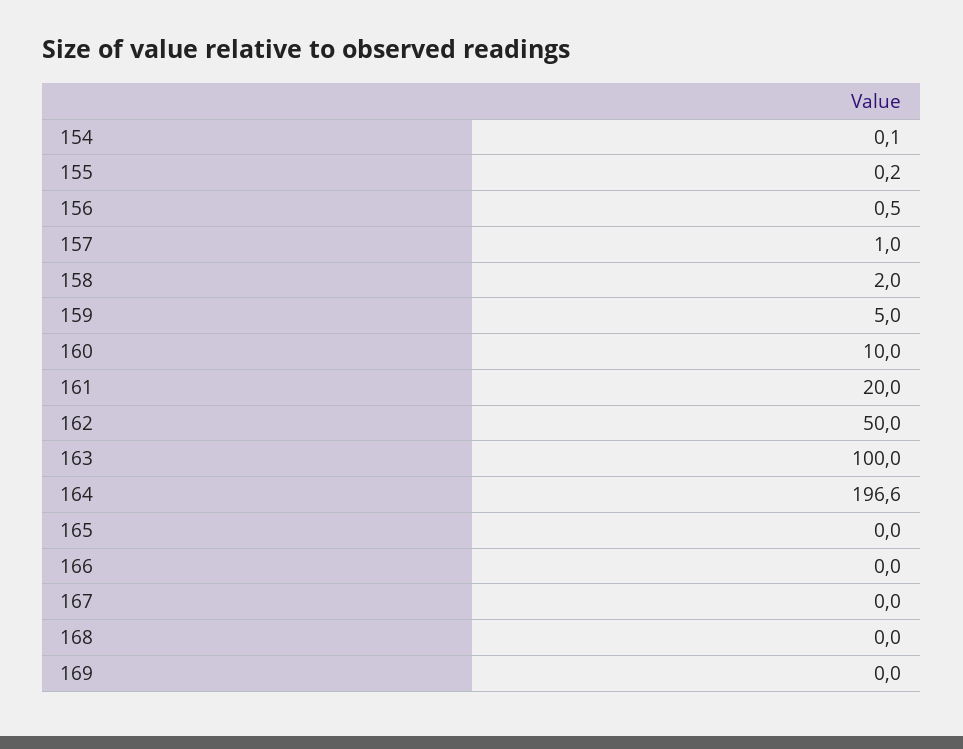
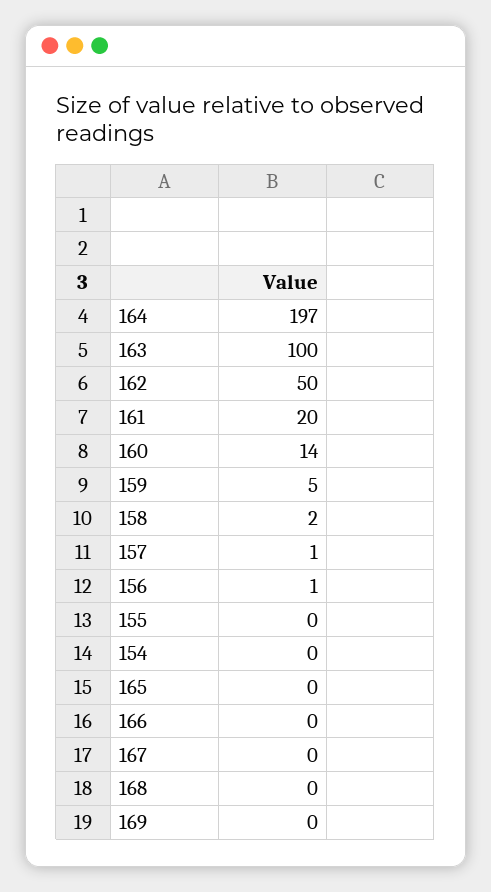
  {
    "154": 0.1,
    "155": 0.2,
    "156": 0.5,
    "157": 1,
    "158": 2,
    "159": 5,
-   "160": 10,
+   "160": 14,
    "161": 20,
    "162": 50,
    "163": 100,
    "164": 196.6,
    "165": 0,
    "166": 0,
    "167": 0,
    "168": 0,
    "169": 0
  }

